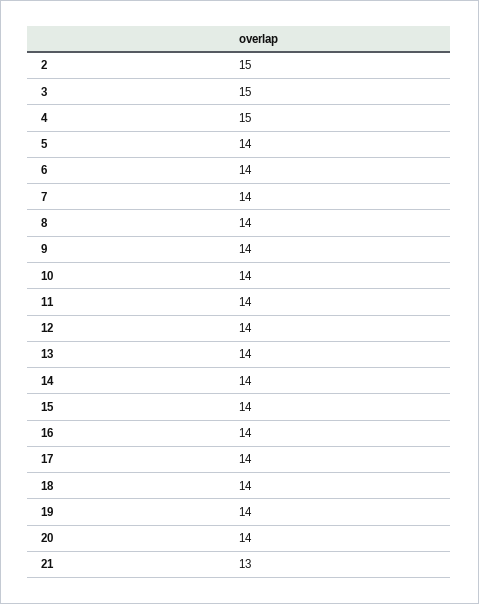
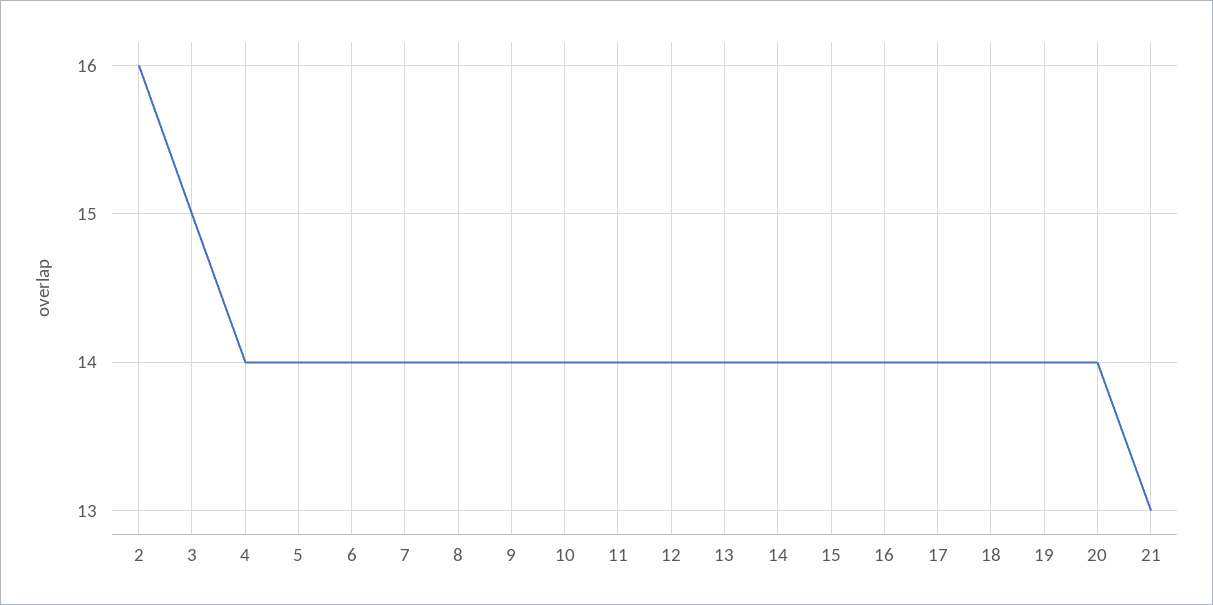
  {
-   "2": 15,
+   "2": 16,
    "3": 15,
-   "4": 15,
+   "4": 14,
    "5": 14,
    "6": 14,
    "7": 14,
    "8": 14,
    "9": 14,
    "10": 14,
    "11": 14,
    "12": 14,
    "13": 14,
    "14": 14,
    "15": 14,
    "16": 14,
    "17": 14,
    "18": 14,
    "19": 14,
    "20": 14,
    "21": 13
  }

